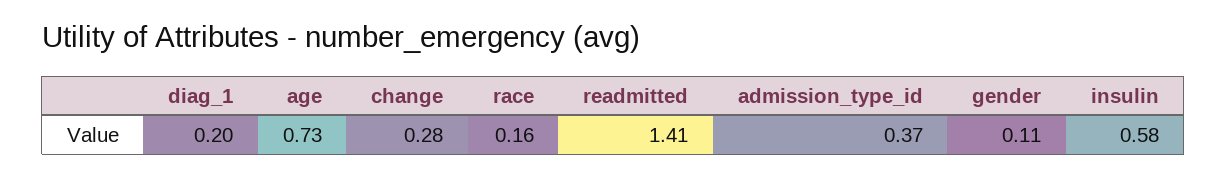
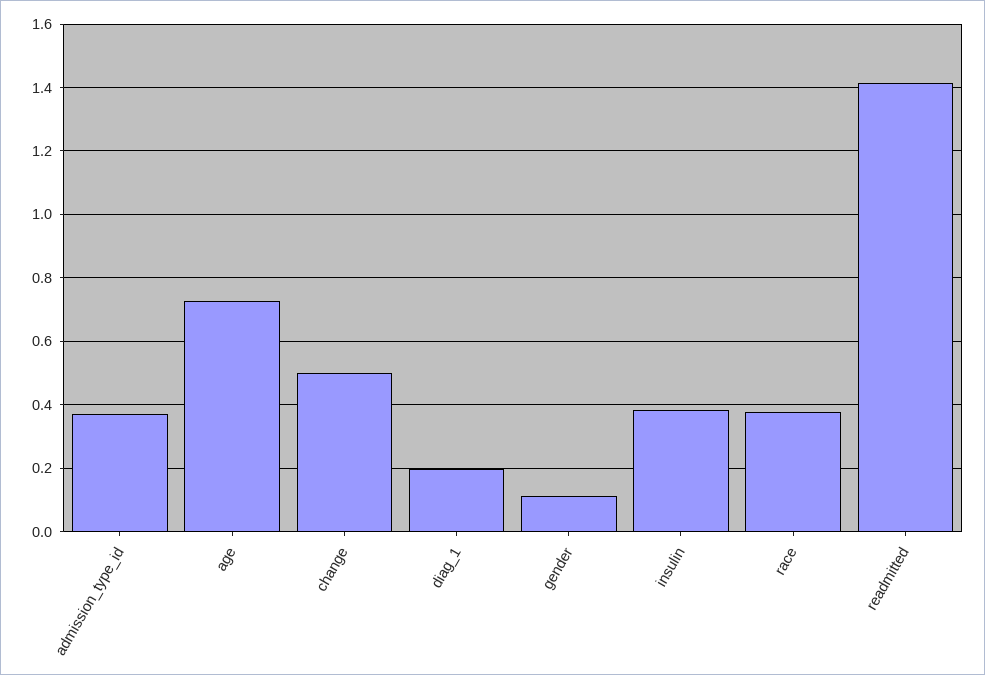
  {
    "diag_1": 0.2,
    "age": 0.73,
-   "change": 0.28,
+   "change": 0.5,
-   "race": 0.16,
+   "race": 0.38,
    "readmitted": 1.41,
    "admission_type_id": 0.37,
    "gender": 0.11,
-   "insulin": 0.58
+   "insulin": 0.38
  }

